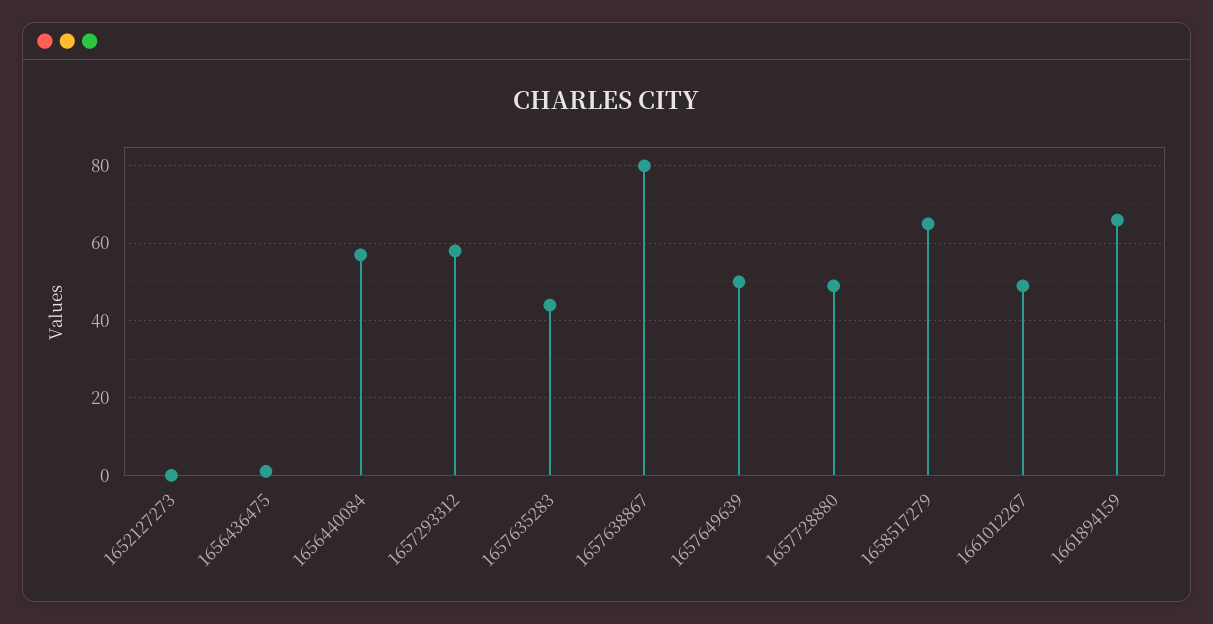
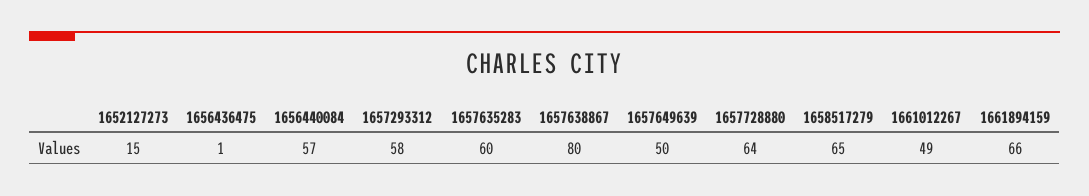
  {
-   "1652127273": 0,
+   "1652127273": 15,
    "1656436475": 1,
    "1656440084": 57,
    "1657293312": 58,
-   "1657635283": 45,
+   "1657635283": 60,
    "1657638867": 80,
    "1657649639": 50,
-   "1657728880": 50,
+   "1657728880": 64,
    "1658517279": 65,
    "1661012267": 49,
    "1661894159": 66
  }

